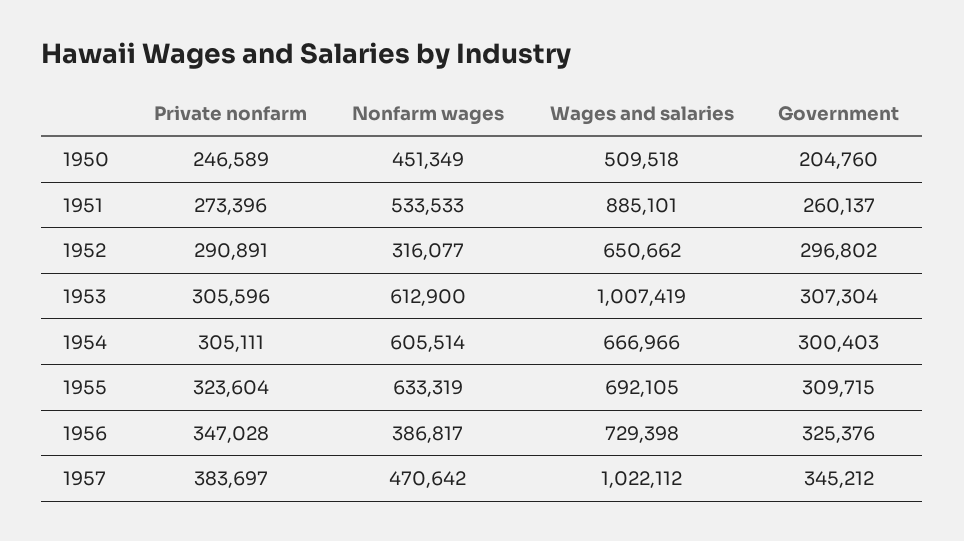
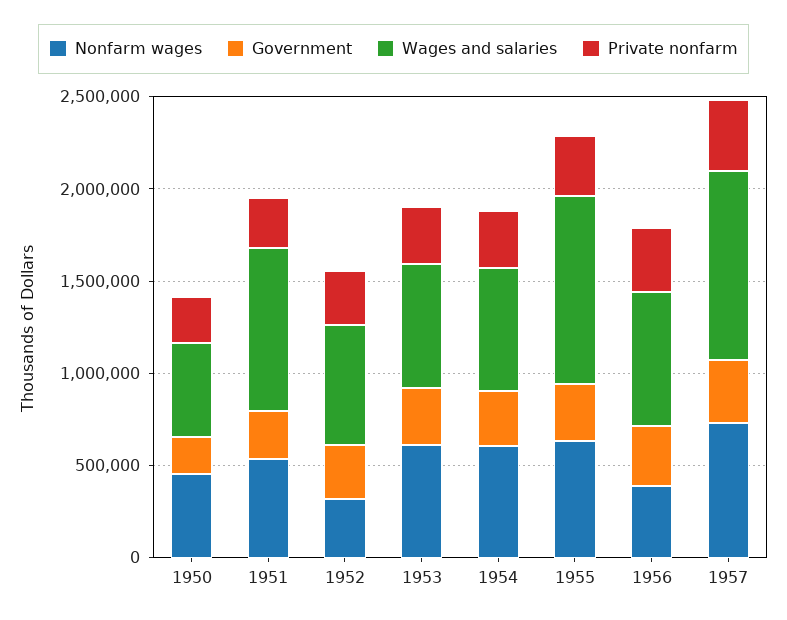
  {
    "Private nonfarm": {
      "1950": 246589,
      "1951": 273396,
      "1952": 290891,
      "1953": 305596,
      "1954": 305111,
      "1955": 323604,
      "1956": 347028,
      "1957": 383697
    },
    "Nonfarm wages": {
      "1950": 451349,
      "1951": 533533,
      "1952": 316077,
      "1953": 612900,
      "1954": 605514,
      "1955": 633319,
      "1956": 386817,
-     "1957": 470642
+     "1957": 700000
    },
    "Wages and salaries": {
      "1950": 509518,
      "1951": 885101,
      "1952": 650662,
-     "1953": 1007419,
+     "1953": 700000,
      "1954": 666966,
-     "1955": 692105,
+     "1955": 1000000,
      "1956": 729398,
      "1957": 1022112
    },
    "Government": {
      "1950": 204760,
      "1951": 260137,
      "1952": 296802,
      "1953": 307304,
      "1954": 300403,
      "1955": 309715,
      "1956": 325376,
      "1957": 345212
    }
  }

